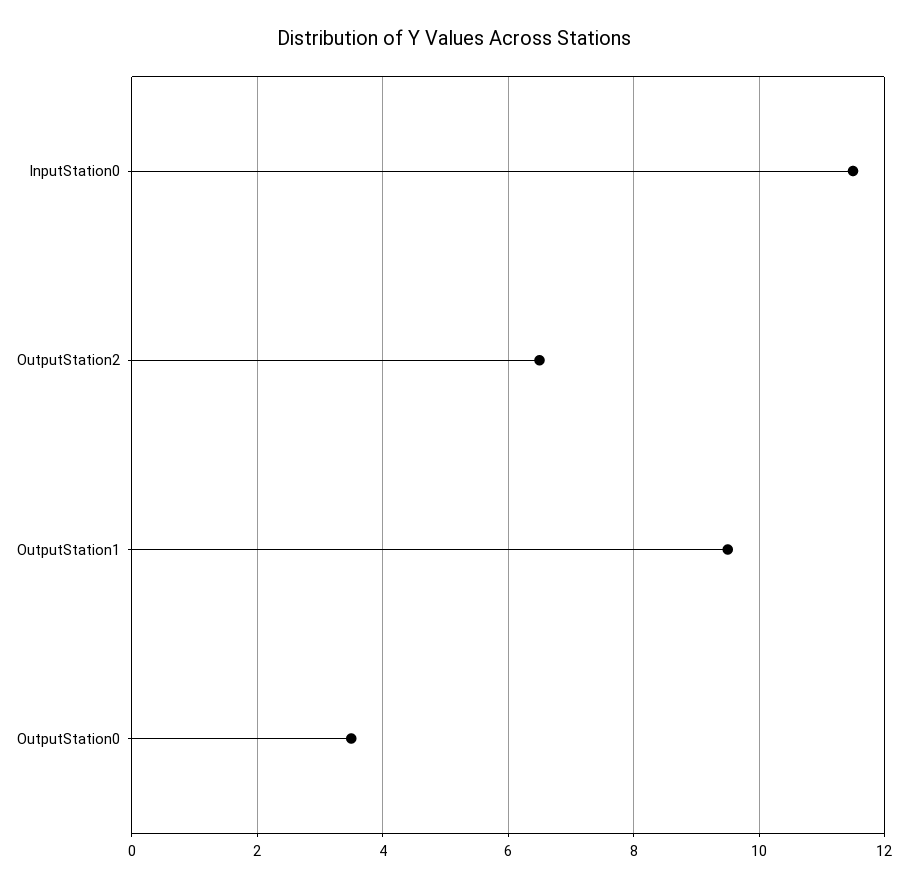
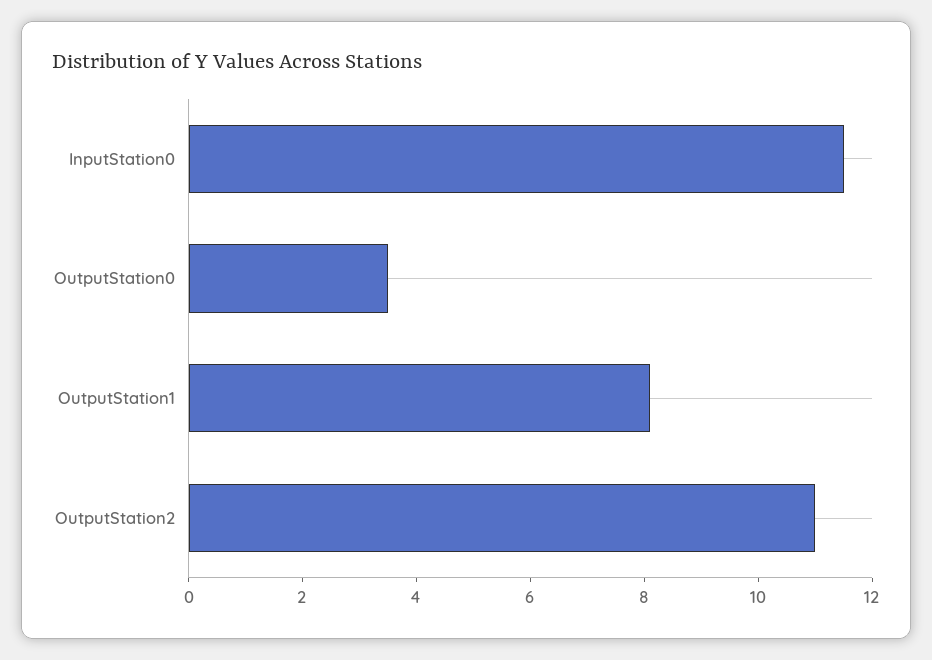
  {
    "InputStation0": 11.5,
-   "OutputStation2": 6.5,
+   "OutputStation2": 11,
-   "OutputStation1": 9.5,
+   "OutputStation1": 8,
    "OutputStation0": 3.5
  }

